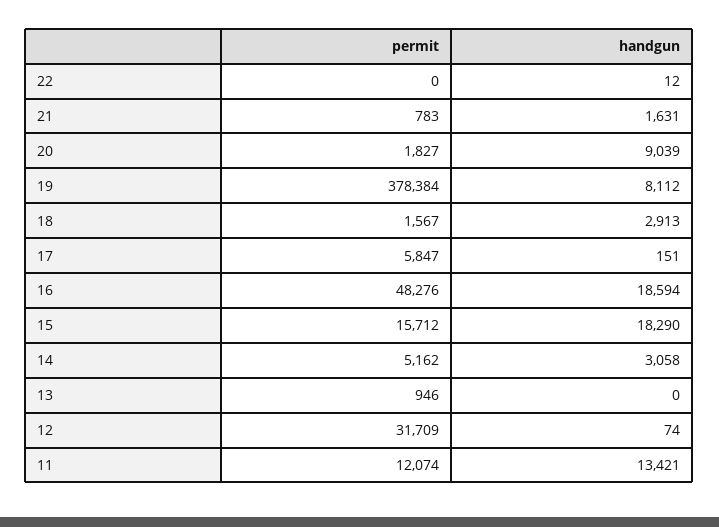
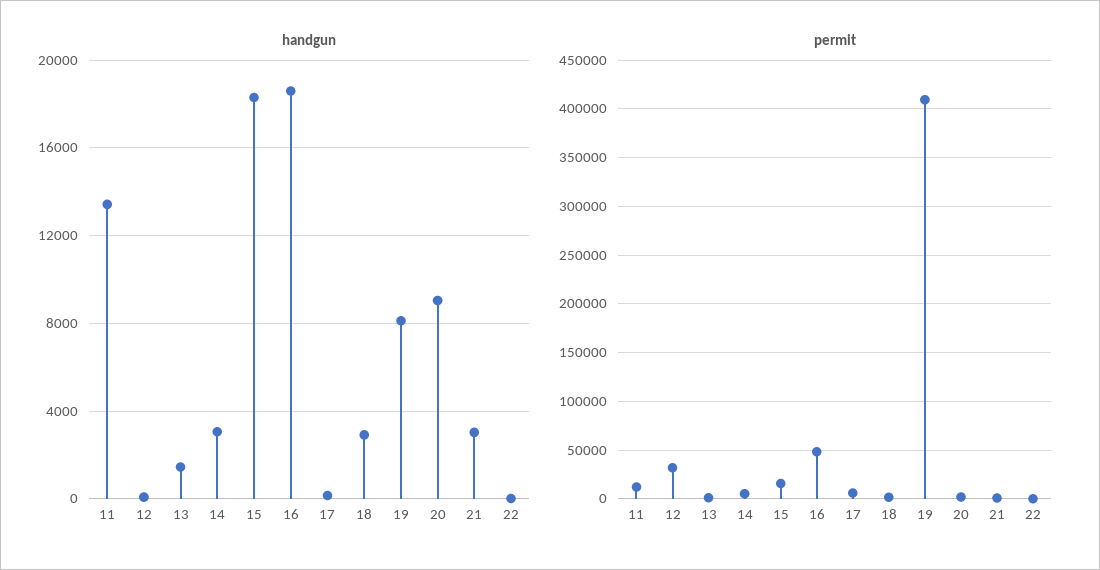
  {
    "permit": {
      "22": 0,
      "21": 783,
      "20": 1827,
-     "19": 378384,
+     "19": 410000,
      "18": 1567,
      "17": 5847,
      "16": 48276,
      "15": 15712,
      "14": 5162,
      "13": 946,
      "12": 31709,
      "11": 12074
    },
    "handgun": {
      "22": 12,
-     "21": 1631,
+     "21": 3000,
      "20": 9039,
      "19": 8112,
      "18": 2913,
      "17": 151,
      "16": 18594,
      "15": 18290,
      "14": 3058,
-     "13": 0,
+     "13": 1500,
      "12": 74,
      "11": 13421
    }
  }

